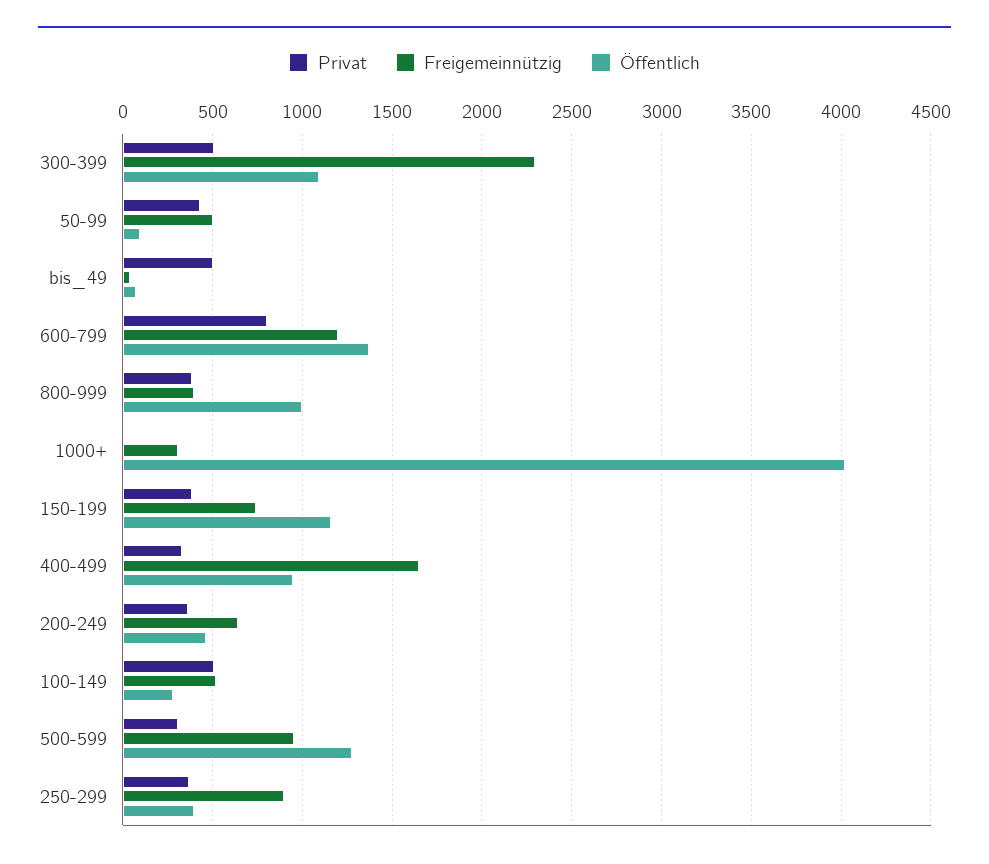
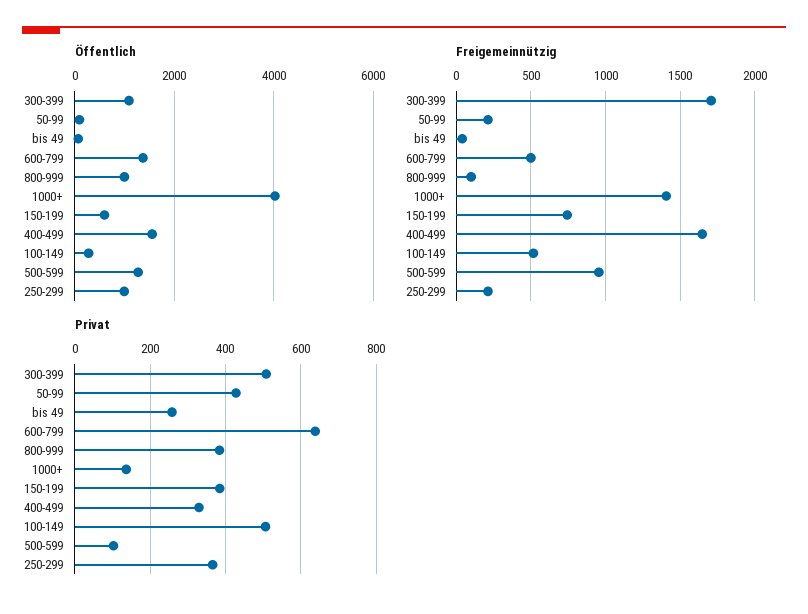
  {
    "Privat": {
      "300-399": 500,
      "50-99": 420,
-     "bis_49": 500,
+     "bis_49": 260,
-     "600-799": 800,
+     "600-799": 640,
      "800-999": 380,
-     "1000+": 0,
+     "1000+": 140,
      "150-199": 380,
      "400-499": 340,
-     "200-249": 350,
      "100-149": 500,
-     "500-599": 300,
+     "500-599": 100,
      "250-299": 360
    },
    "Freigemeinnützig": {
-     "300-399": 2300,
+     "300-399": 1700,
-     "50-99": 500,
+     "50-99": 200,
      "bis_49": 50,
-     "600-799": 1200,
+     "600-799": 500,
-     "800-999": 400,
+     "800-999": 100,
-     "1000+": 300,
+     "1000+": 1400,
      "150-199": 750,
      "400-499": 1650,
-     "200-249": 650,
      "100-149": 500,
      "500-599": 950,
-     "250-299": 900
+     "250-299": 200
    },
    "Öffentlich": {
      "300-399": 1100,
      "50-99": 100,
      "bis_49": 50,
      "600-799": 1350,
      "800-999": 1000,
      "1000+": 4000,
-     "150-199": 1150,
+     "150-199": 600,
-     "400-499": 950,
+     "400-499": 1600,
-     "200-249": 450,
      "100-149": 300,
      "500-599": 1300,
-     "250-299": 400
+     "250-299": 1000
    }
  }

